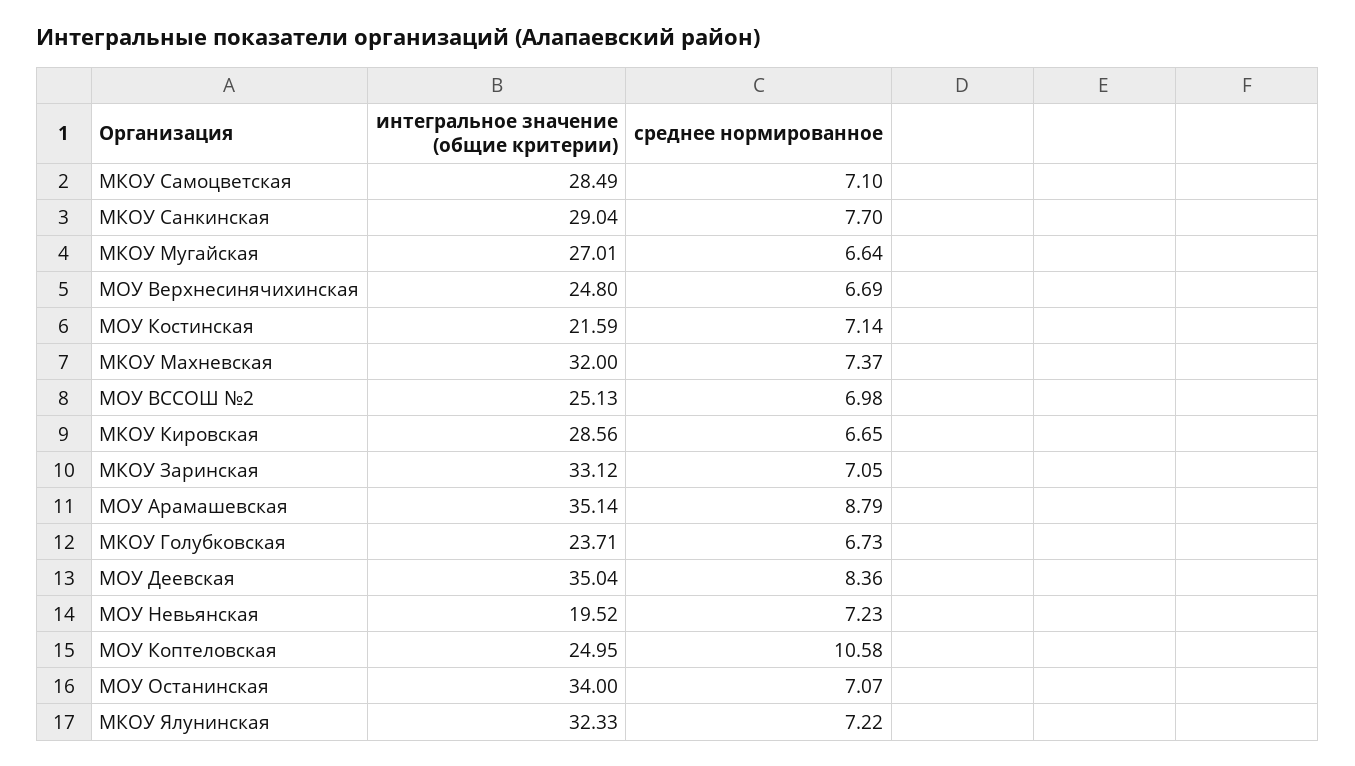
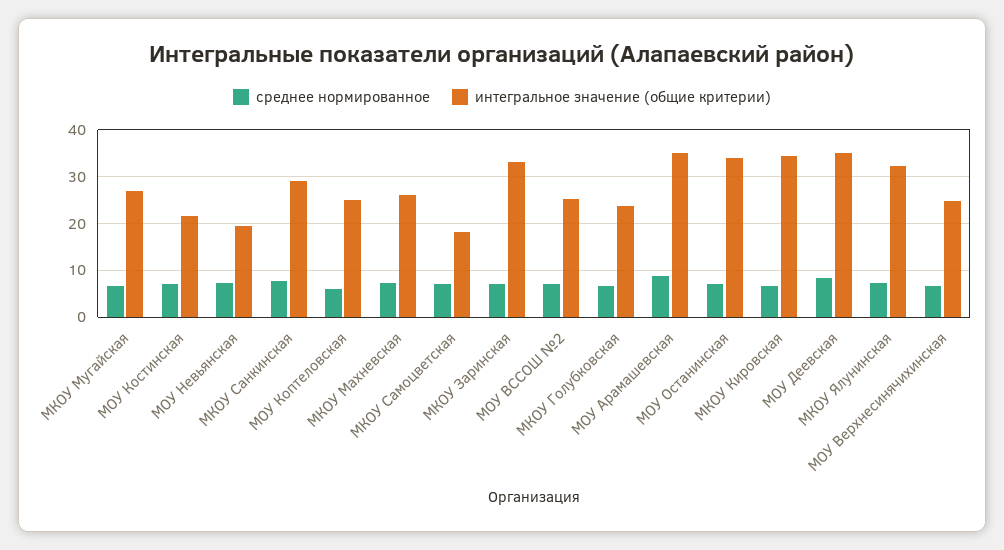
  {
    "интегральное значение (общие критерии)": {
-     "МКОУ Самоцветская": 28.49,
+     "МКОУ Самоцветская": 18,
      "МКОУ Санкинская": 29.04,
      "МКОУ Мугайская": 27.01,
      "МОУ Верхнесинячихинская": 24.8,
      "МОУ Костинская": 21.59,
-     "МКОУ Махневская": 32,
+     "МКОУ Махневская": 26,
      "МОУ ВССОШ №2": 25.13,
-     "МКОУ Кировская": 28.56,
+     "МКОУ Кировская": 34,
      "МКОУ Заринская": 33.12,
      "МОУ Арамашевская": 35.14,
      "МКОУ Голубковская": 23.71,
      "МОУ Деевская": 35.04,
      "МОУ Невьянская": 19.52,
      "МОУ Коптеловская": 24.95,
      "МОУ Останинская": 34,
      "МКОУ Ялунинская": 32.33
    },
    "среднее нормированное": {
      "МКОУ Самоцветская": 7.1,
      "МКОУ Санкинская": 7.7,
      "МКОУ Мугайская": 6.64,
      "МОУ Верхнесинячихинская": 6.69,
      "МОУ Костинская": 7.14,
      "МКОУ Махневская": 7.37,
      "МОУ ВССОШ №2": 6.98,
      "МКОУ Кировская": 6.65,
      "МКОУ Заринская": 7.05,
      "МОУ Арамашевская": 8.79,
      "МКОУ Голубковская": 6.73,
      "МОУ Деевская": 8.36,
      "МОУ Невьянская": 7.23,
-     "МОУ Коптеловская": 10.58,
+     "МОУ Коптеловская": 6,
      "МОУ Останинская": 7.07,
      "МКОУ Ялунинская": 7.22
    }
  }

